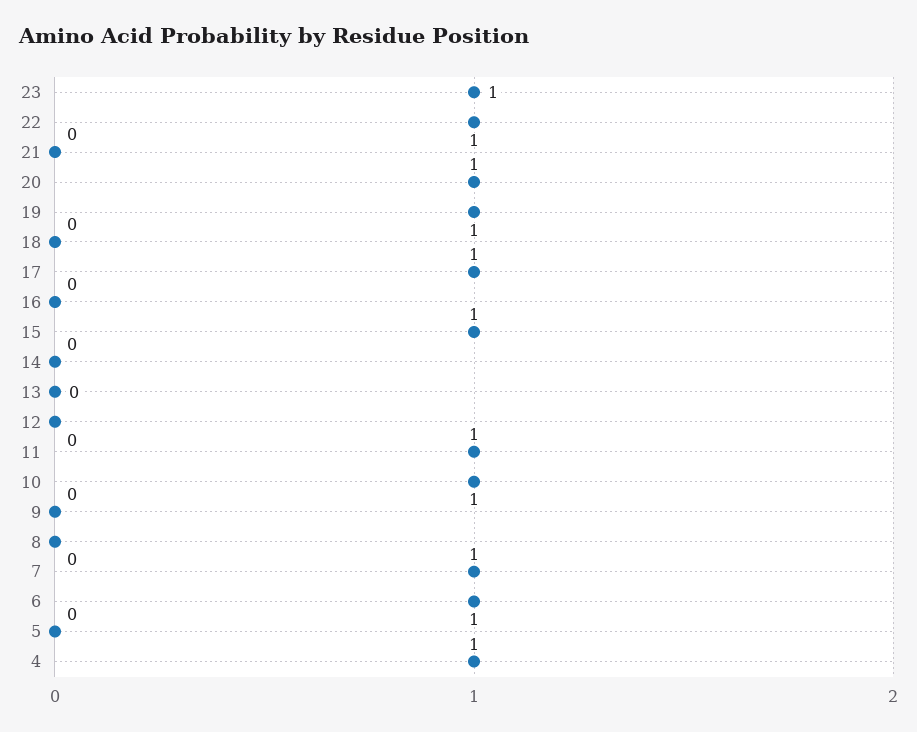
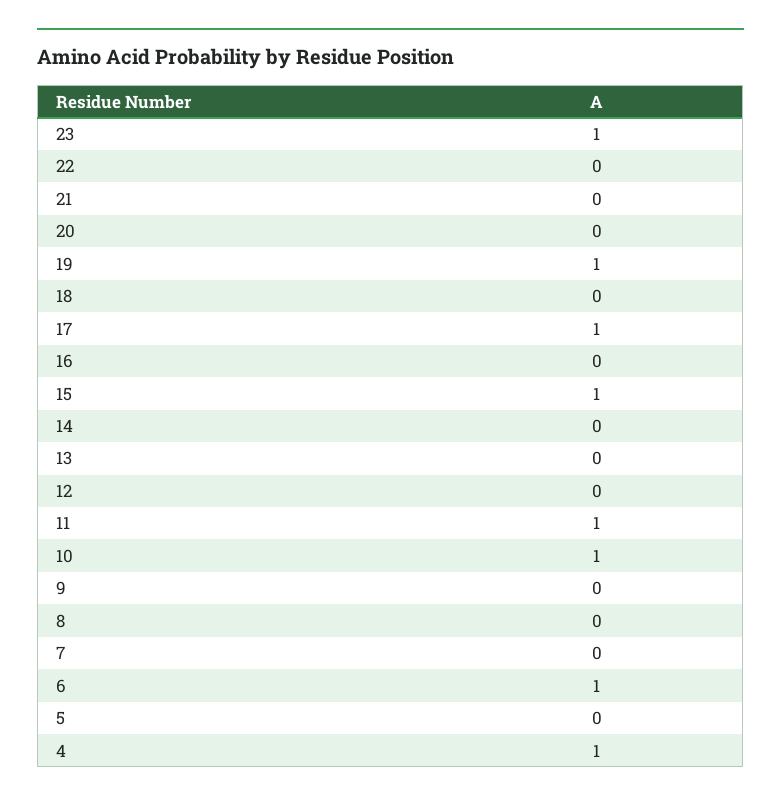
  {
    "23": 1,
-   "22": 1,
+   "22": 0,
    "21": 0,
-   "20": 1,
+   "20": 0,
    "19": 1,
    "18": 0,
    "17": 1,
    "16": 0,
    "15": 1,
    "14": 0,
    "13": 0,
    "12": 0,
    "11": 1,
    "10": 1,
    "9": 0,
    "8": 0,
-   "7": 1,
+   "7": 0,
    "6": 1,
    "5": 0,
    "4": 1
  }

